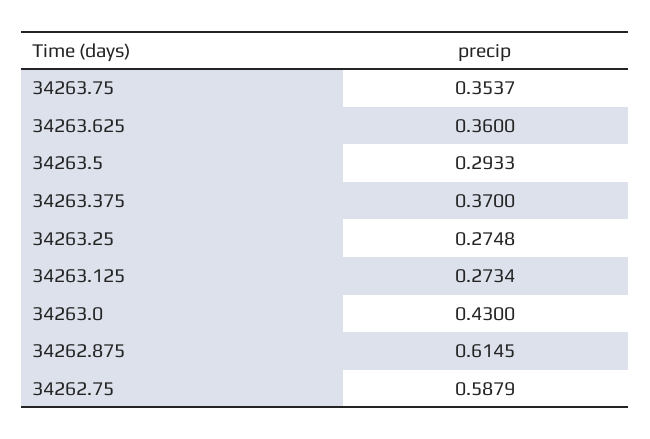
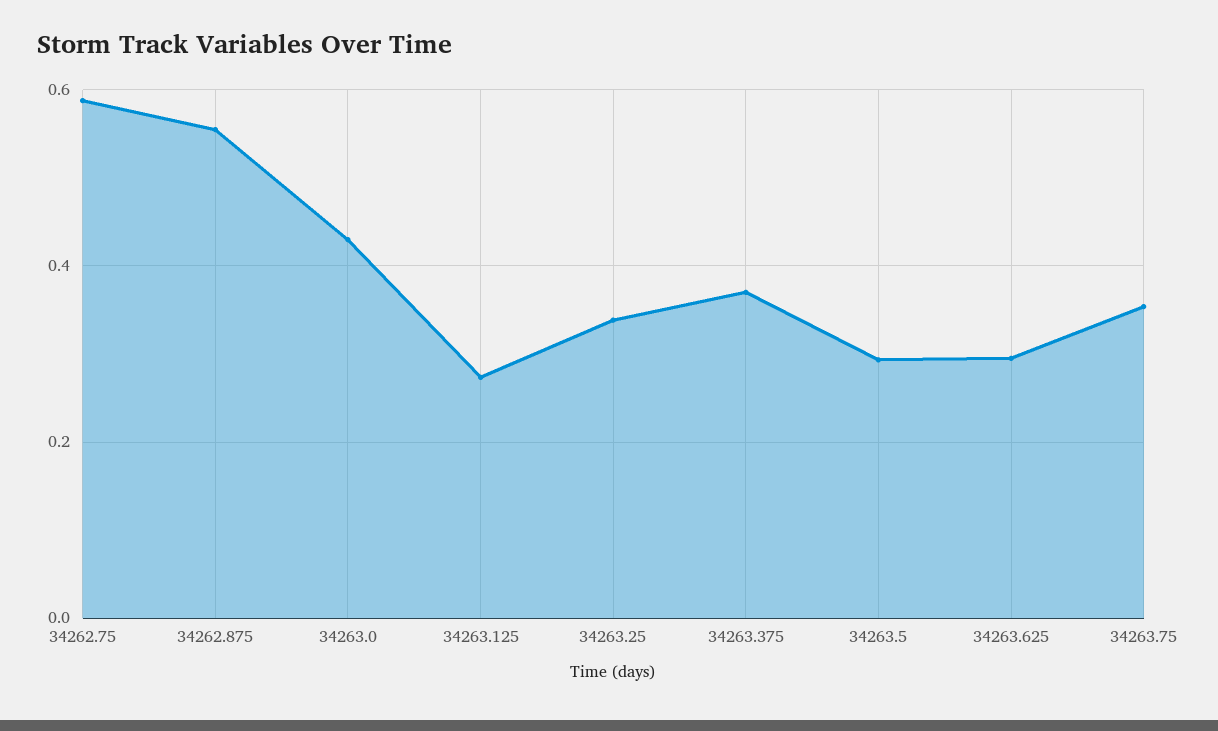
  {
    "34263.75": 0.3537,
-   "34263.625": 0.36,
+   "34263.625": 0.3,
    "34263.5": 0.2933,
    "34263.375": 0.37,
-   "34263.25": 0.2748,
+   "34263.25": 0.34,
    "34263.125": 0.2734,
    "34263.0": 0.43,
-   "34262.875": 0.6145,
+   "34262.875": 0.56,
    "34262.75": 0.5879
  }

